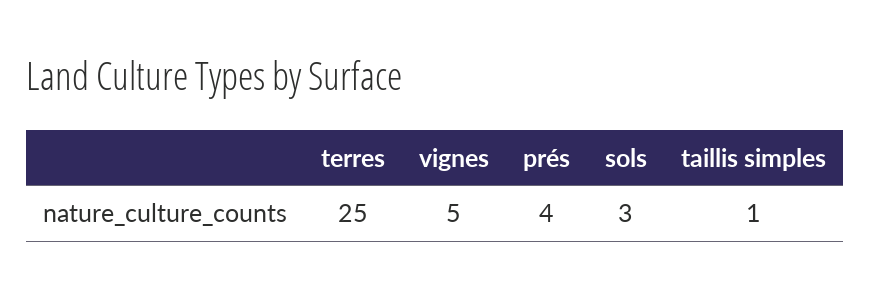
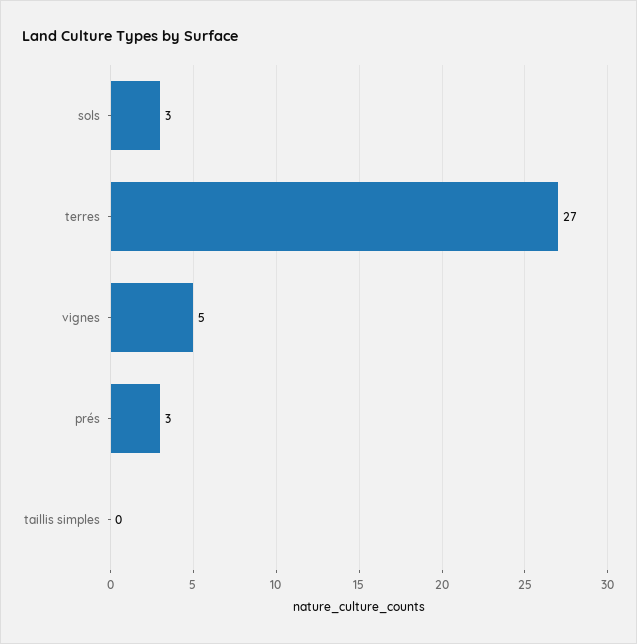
  {
-   "terres": 25,
+   "terres": 27,
    "vignes": 5,
-   "prés": 4,
+   "prés": 3,
    "sols": 3,
-   "taillis simples": 1
+   "taillis simples": 0
  }

